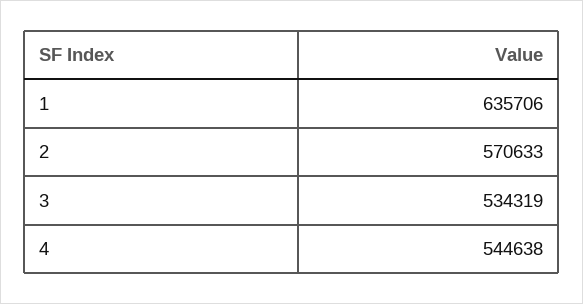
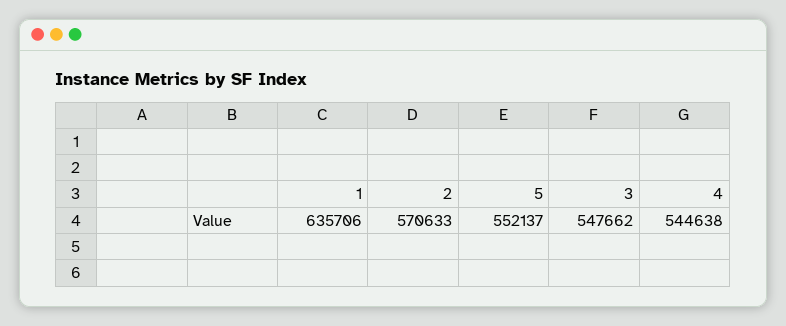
  {
    "1": 635706,
    "2": 570633,
-   "3": 534319,
+   "3": 547662,
-   "4": 544638
+   "4": 544638,
+   "5": 552137
  }

